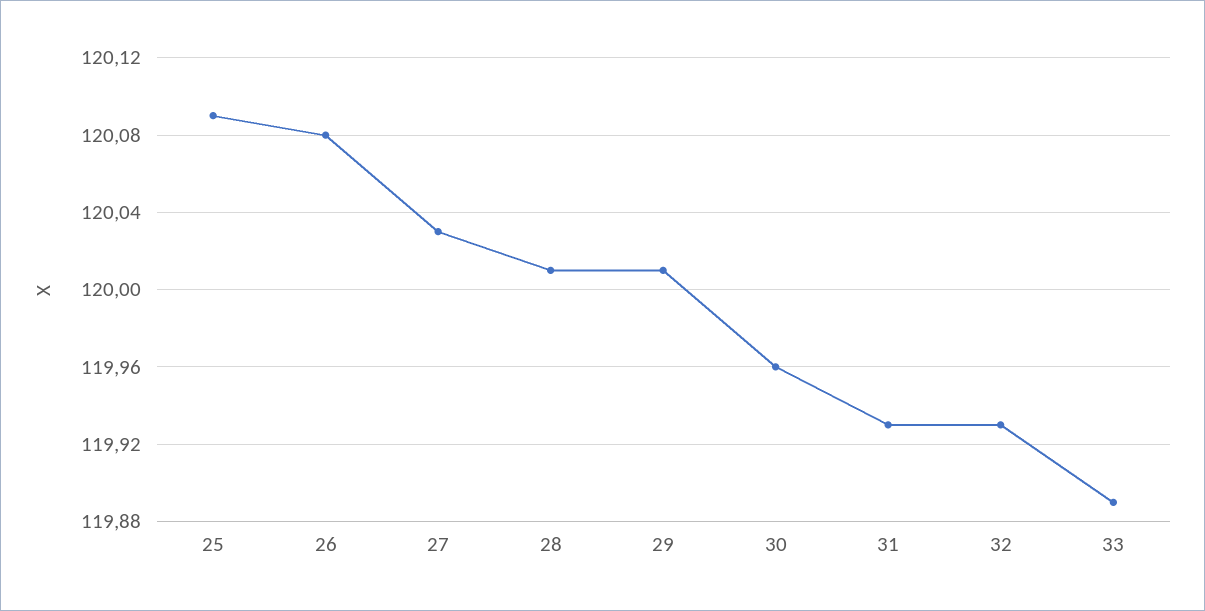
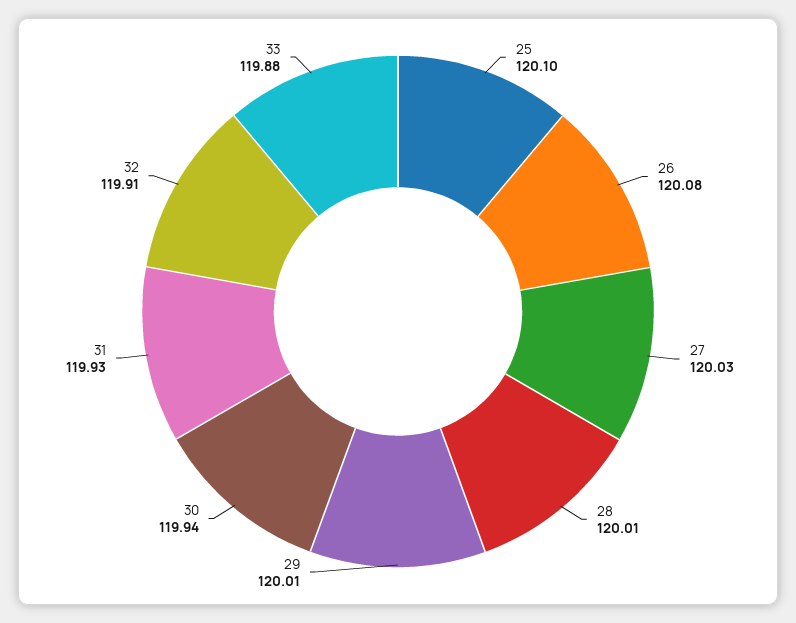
  {
-   "25": 120.09,
+   "25": 120.1,
    "26": 120.08,
    "27": 120.03,
    "28": 120.01,
    "29": 120.01,
-   "30": 119.96,
+   "30": 119.94,
    "31": 119.93,
-   "32": 119.93,
+   "32": 119.91,
-   "33": 119.89
+   "33": 119.88
  }

